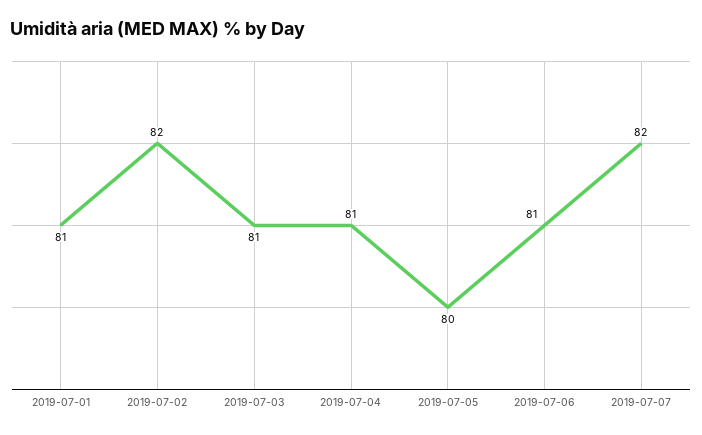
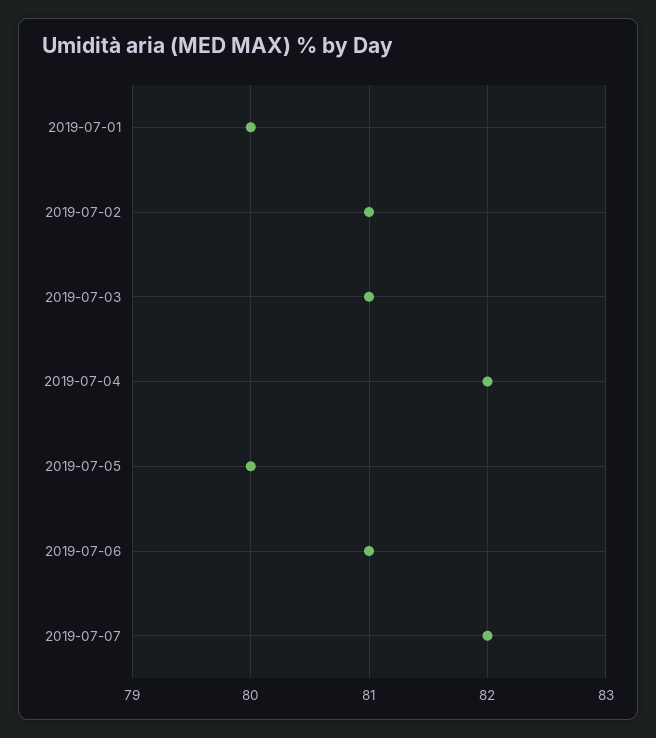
  {
-   "2019-07-01": 81,
+   "2019-07-01": 80,
-   "2019-07-02": 82,
+   "2019-07-02": 81,
    "2019-07-03": 81,
-   "2019-07-04": 81,
+   "2019-07-04": 82,
    "2019-07-05": 80,
    "2019-07-06": 81,
    "2019-07-07": 82
  }

